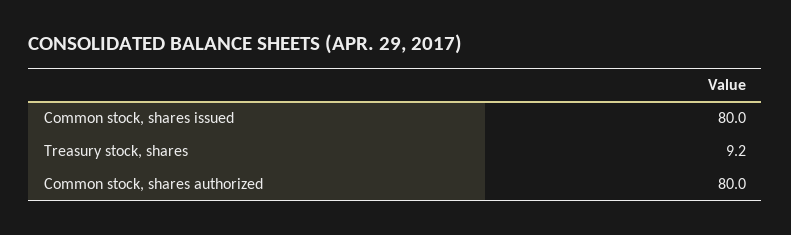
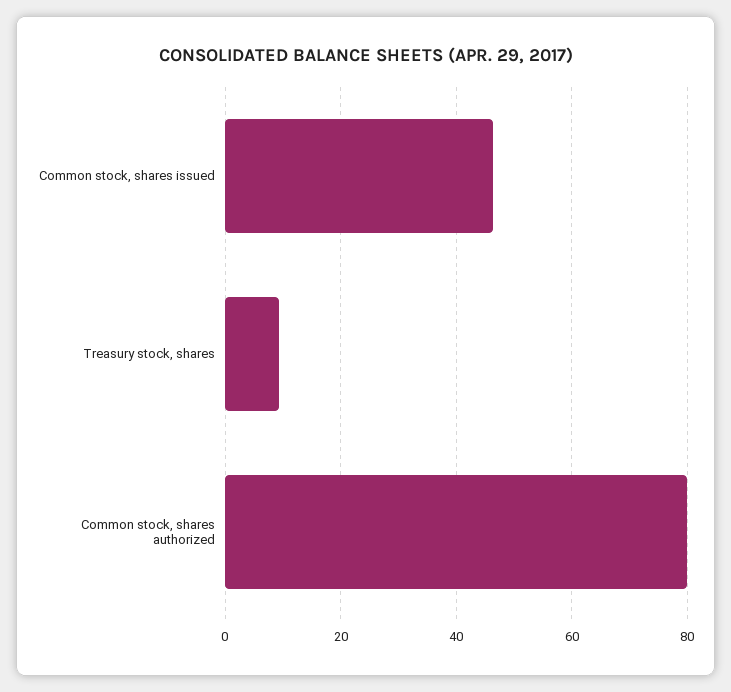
  {
-   "Common stock, shares issued": 80,
+   "Common stock, shares issued": 46,
    "Treasury stock, shares": 9.2,
    "Common stock, shares authorized": 80
  }

